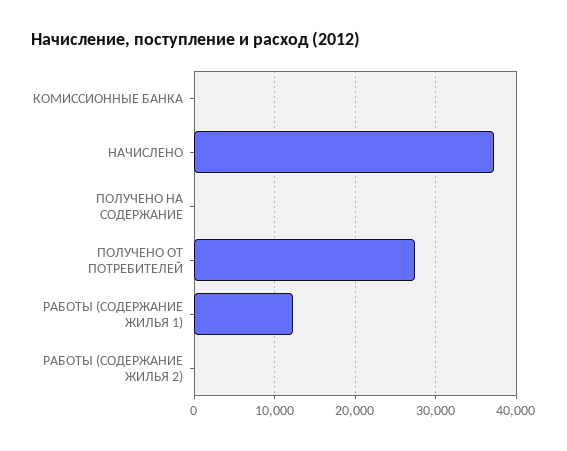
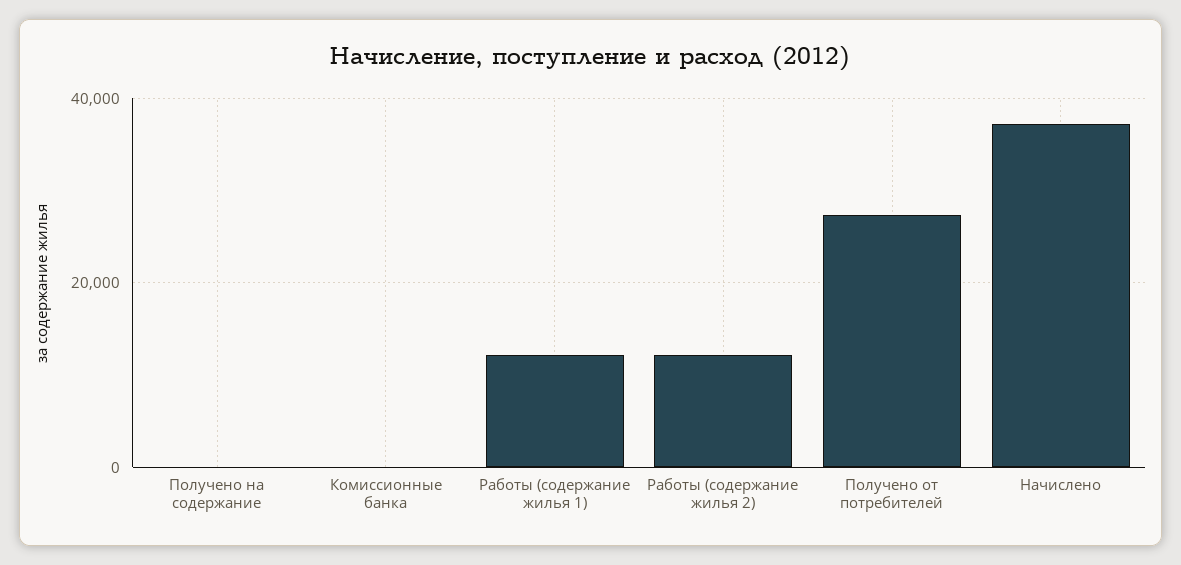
  {
    "КОМИССИОННЫЕ БАНКА": 0,
    "НАЧИСЛЕНО": 37000,
    "ПОЛУЧЕНО НА СОДЕРЖАНИЕ": 0,
    "ПОЛУЧЕНО ОТ ПОТРЕБИТЕЛЕЙ": 27000,
    "РАБОТЫ (СОДЕРЖАНИЕ ЖИЛЬЯ 1)": 12000,
-   "РАБОТЫ (СОДЕРЖАНИЕ ЖИЛЬЯ 2)": 0
+   "РАБОТЫ (СОДЕРЖАНИЕ ЖИЛЬЯ 2)": 12000
  }

